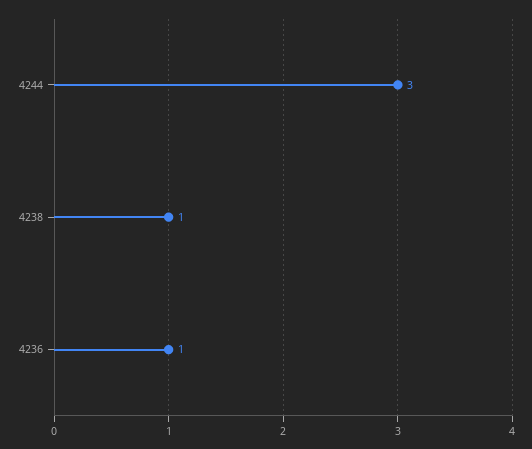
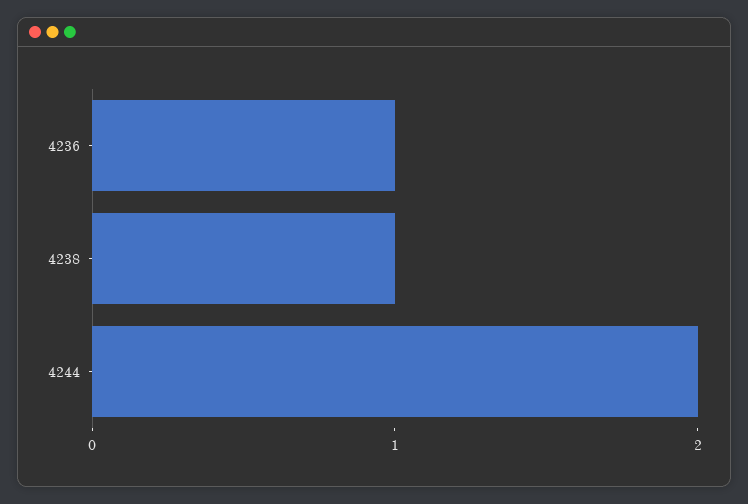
  {
-   "4244": 3,
+   "4244": 2,
    "4238": 1,
    "4236": 1
  }

